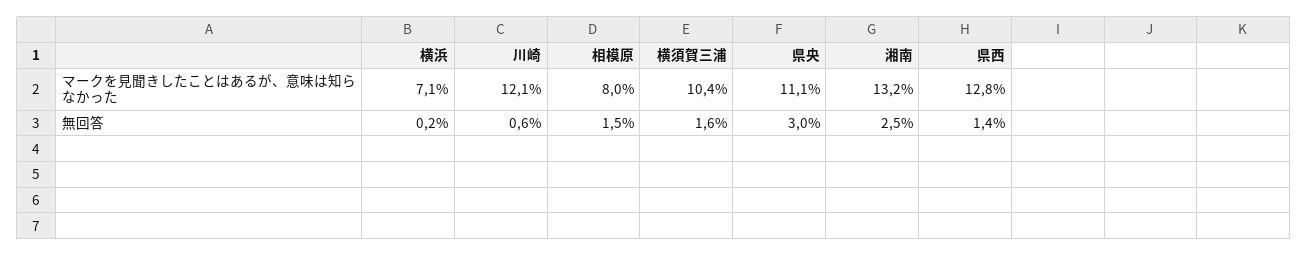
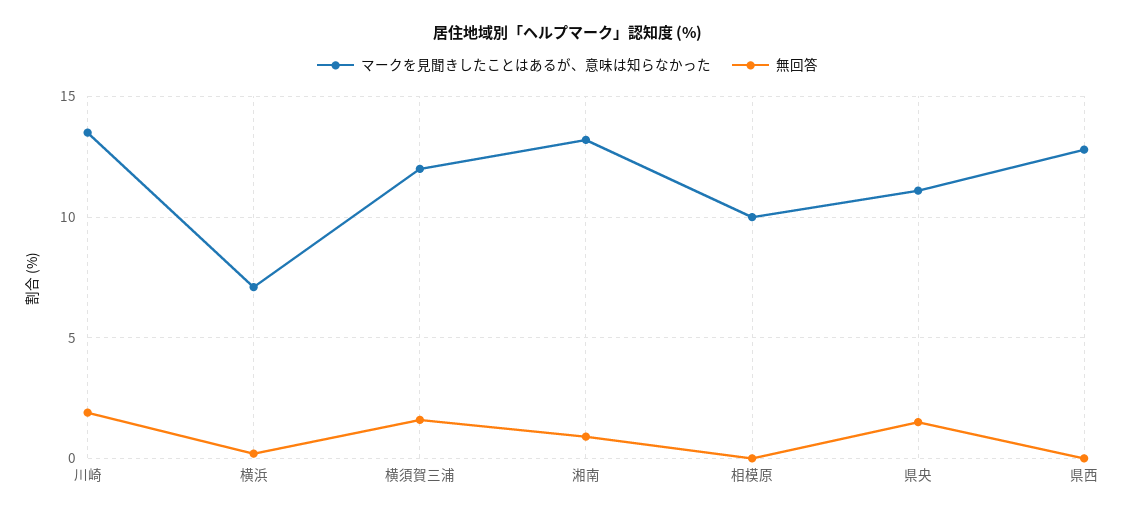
  {
    "マークを見聞きしたことはあるが、意味は知らなかった": {
      "横浜": 7.1,
-     "川崎": 12.1,
+     "川崎": 13.5,
-     "相模原": 8,
+     "相模原": 10,
-     "横須賀三浦": 10.4,
+     "横須賀三浦": 12,
      "県央": 11.1,
      "湘南": 13.2,
      "県西": 12.8
    },
    "無回答": {
      "横浜": 0.2,
-     "川崎": 0.6,
+     "川崎": 2,
-     "相模原": 1.5,
+     "相模原": 0,
      "横須賀三浦": 1.6,
-     "県央": 3,
+     "県央": 1.5,
-     "湘南": 2.5,
+     "湘南": 1,
-     "県西": 1.4
+     "県西": 0
    }
  }

